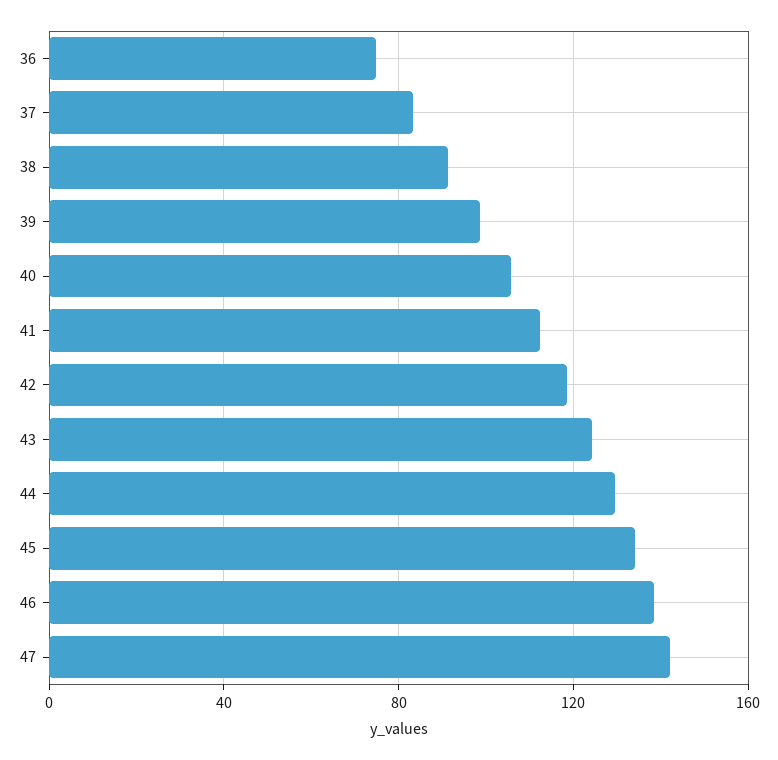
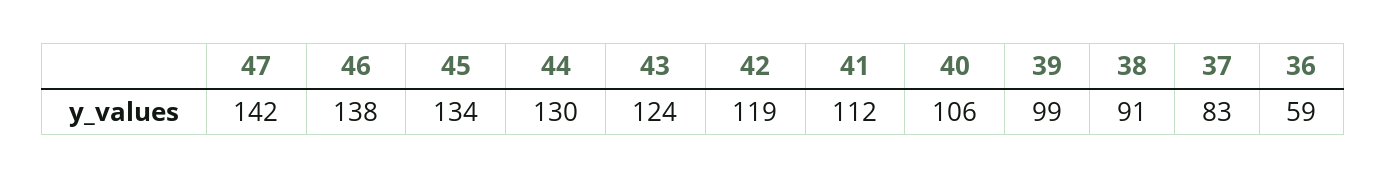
  {
-   "36": 75,
+   "36": 59,
    "37": 83,
    "38": 91,
    "39": 99,
    "40": 106,
    "41": 112,
    "42": 119,
    "43": 124,
    "44": 130,
    "45": 134,
    "46": 138,
    "47": 142
  }

